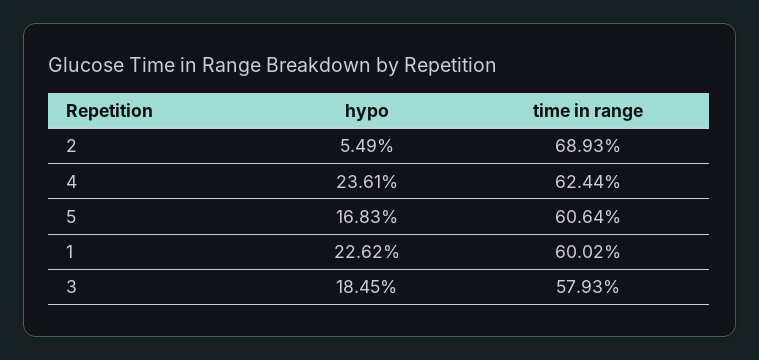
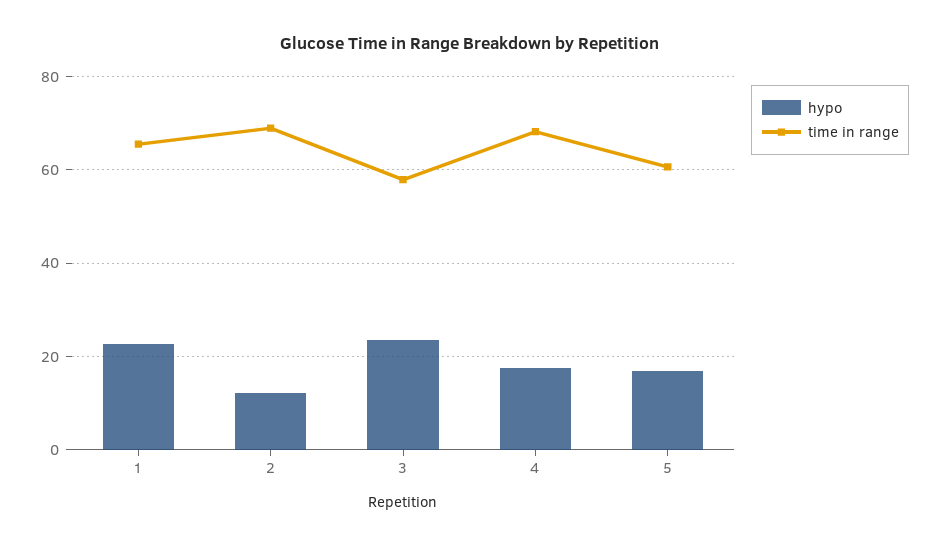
  {
    "hypo": {
-     "2": 5.49,
+     "2": 12,
-     "4": 23.61,
+     "4": 18,
      "5": 16.83,
      "1": 22.62,
-     "3": 18.45
+     "3": 24
    },
    "time in range": {
      "2": 68.93,
-     "4": 62.44,
+     "4": 68,
      "5": 60.64,
-     "1": 60.02,
+     "1": 66,
      "3": 57.93
    }
  }

